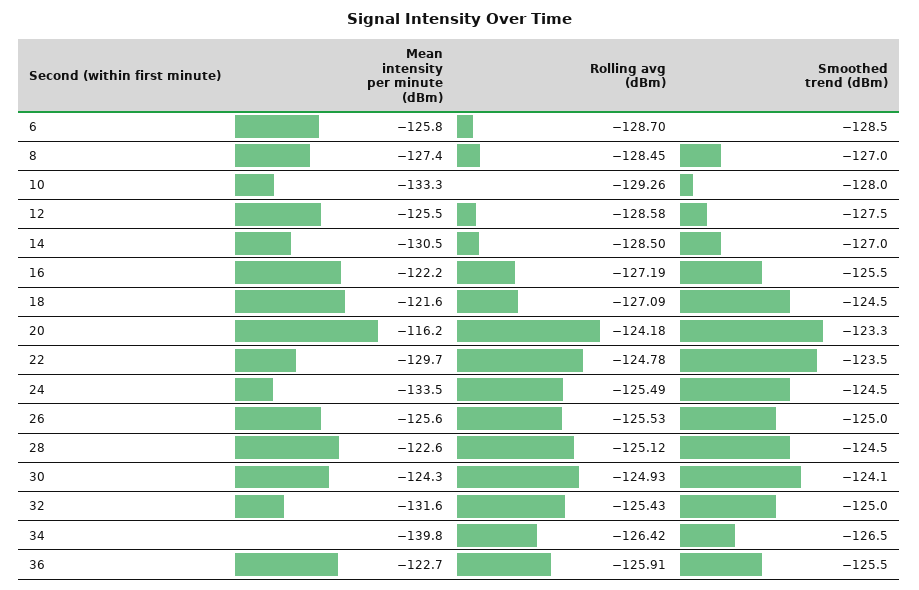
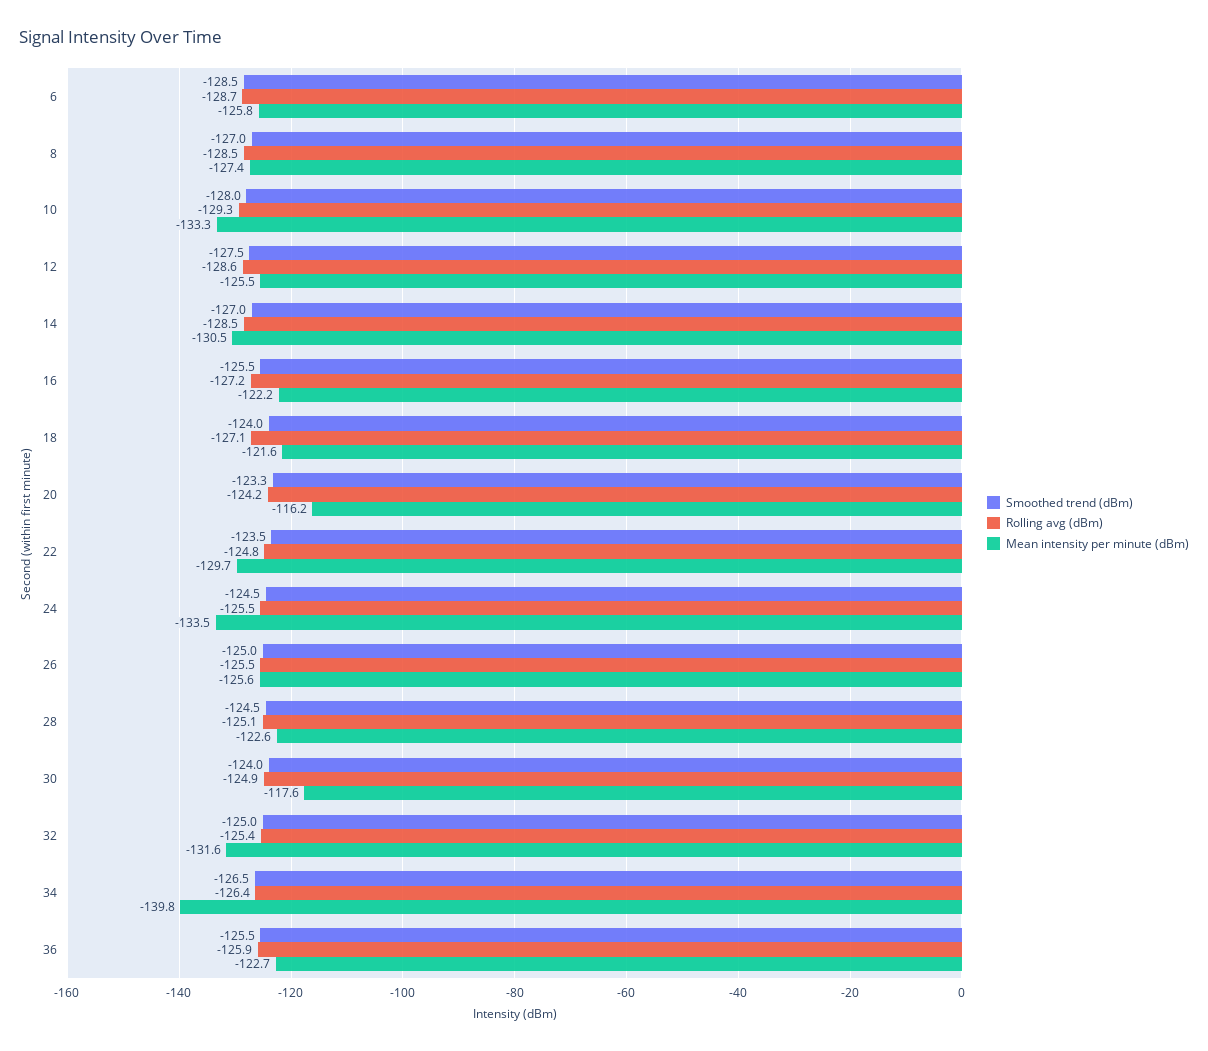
  {
    "Mean intensity per minute (dBm)": {
      "6": -125.8,
      "8": -127.4,
      "10": -133.3,
      "12": -125.5,
      "14": -130.5,
      "16": -122.2,
      "18": -121.6,
      "20": -116.2,
      "22": -129.7,
      "24": -133.5,
      "26": -125.6,
      "28": -122.6,
-     "30": -124.3,
+     "30": -117.6,
      "32": -131.6,
      "34": -139.8,
      "36": -122.7
    },
    "Rolling avg (dBm)": {
      "6": -128.7,
      "8": -128.45,
      "10": -129.26,
      "12": -128.58,
      "14": -128.5,
      "16": -127.19,
      "18": -127.09,
      "20": -124.18,
      "22": -124.78,
      "24": -125.49,
      "26": -125.53,
      "28": -125.12,
      "30": -124.93,
      "32": -125.43,
      "34": -126.42,
      "36": -125.91
    },
    "Smoothed trend (dBm)": {
      "6": -128.5,
      "8": -127,
      "10": -128,
      "12": -127.5,
      "14": -127,
      "16": -125.5,
-     "18": -124.5,
+     "18": -124,
      "20": -123.3,
      "22": -123.5,
      "24": -124.5,
      "26": -125,
      "28": -124.5,
-     "30": -124.1,
+     "30": -124,
      "32": -125,
      "34": -126.5,
      "36": -125.5
    }
  }

